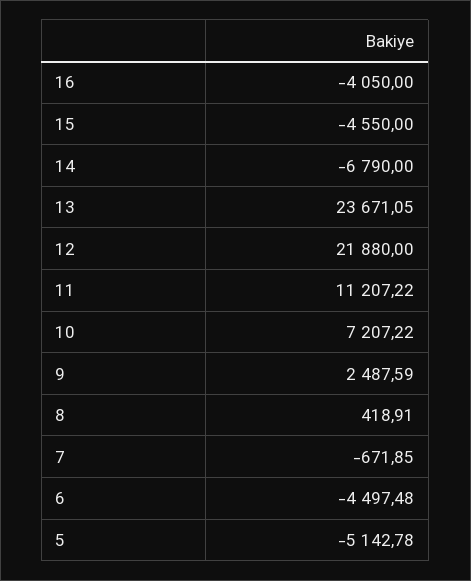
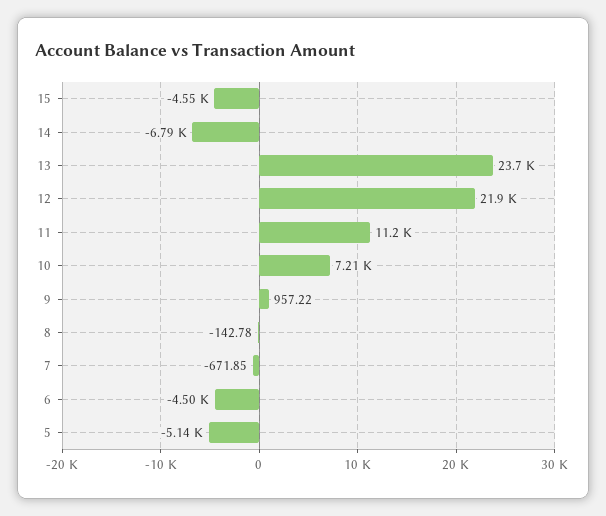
  {
-   "16": -4050,
    "15": -4550,
    "14": -6790,
    "13": 23671.05,
    "12": 21880,
    "11": 11207.22,
    "10": 7207.22,
-   "9": 2487.59,
+   "9": 957.22,
-   "8": 418.91,
+   "8": -142.78,
    "7": -671.85,
    "6": -4497.48,
    "5": -5142.78
  }

